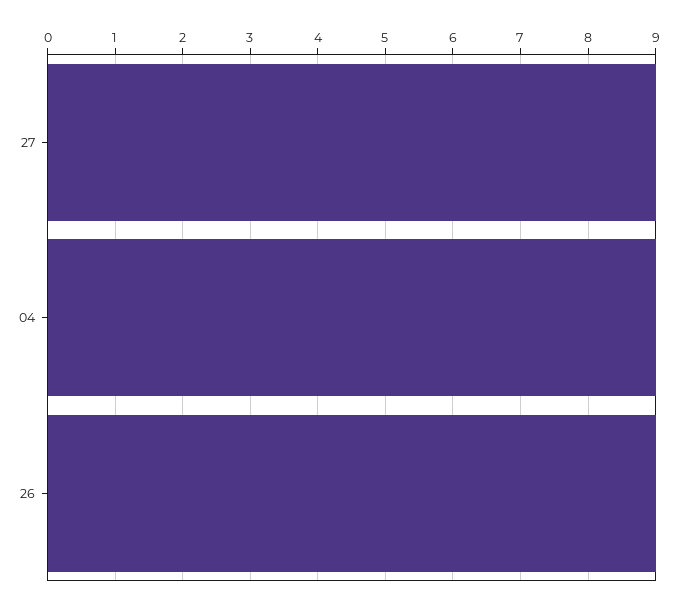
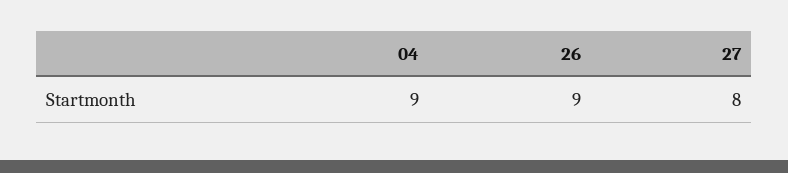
  {
-   "27": 9,
+   "27": 8,
    "04": 9,
    "26": 9
  }

